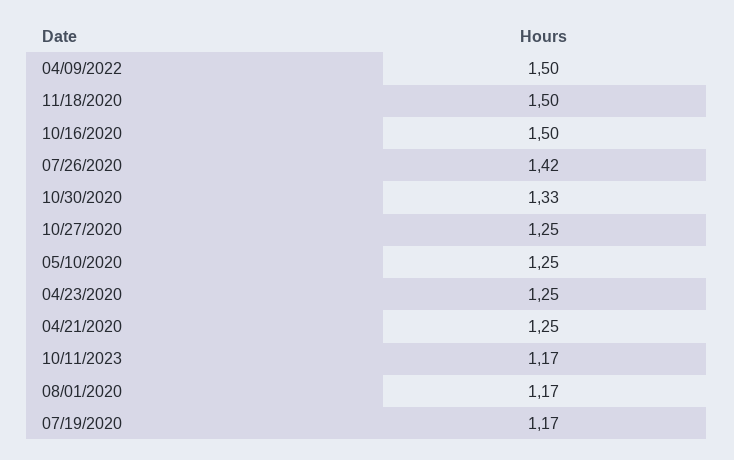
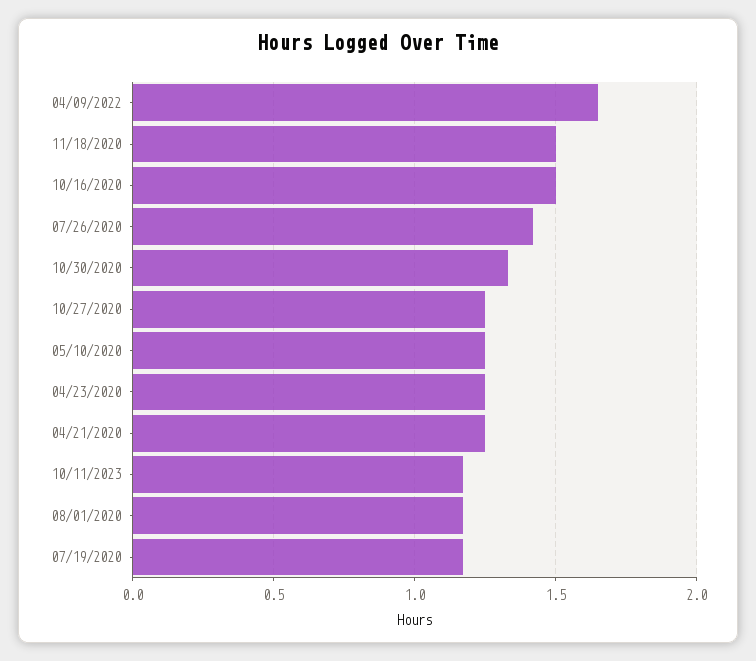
  {
-   "04/09/2022": 1.5,
+   "04/09/2022": 1.65,
    "11/18/2020": 1.5,
    "10/16/2020": 1.5,
    "07/26/2020": 1.42,
    "10/30/2020": 1.33,
    "10/27/2020": 1.25,
    "05/10/2020": 1.25,
    "04/23/2020": 1.25,
    "04/21/2020": 1.25,
    "10/11/2023": 1.17,
    "08/01/2020": 1.17,
    "07/19/2020": 1.17
  }

